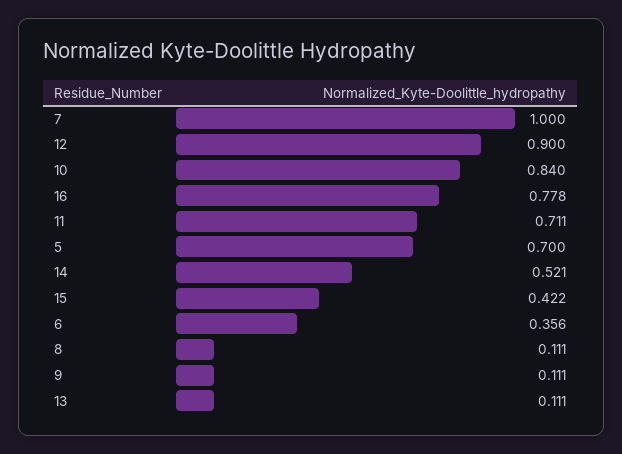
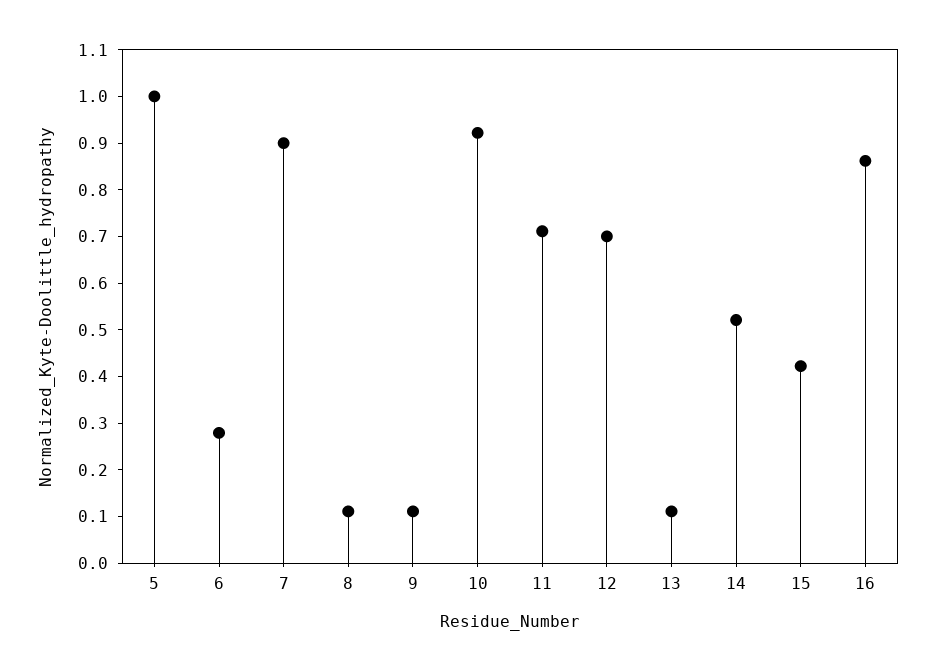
  {
-   "7": 1,
+   "7": 0.9,
-   "12": 0.9,
+   "12": 0.7,
-   "10": 0.84,
+   "10": 0.92,
-   "16": 0.778,
+   "16": 0.86,
    "11": 0.711,
-   "5": 0.7,
+   "5": 1,
    "14": 0.521,
    "15": 0.422,
-   "6": 0.356,
+   "6": 0.28,
    "8": 0.111,
    "9": 0.111,
    "13": 0.111
  }

